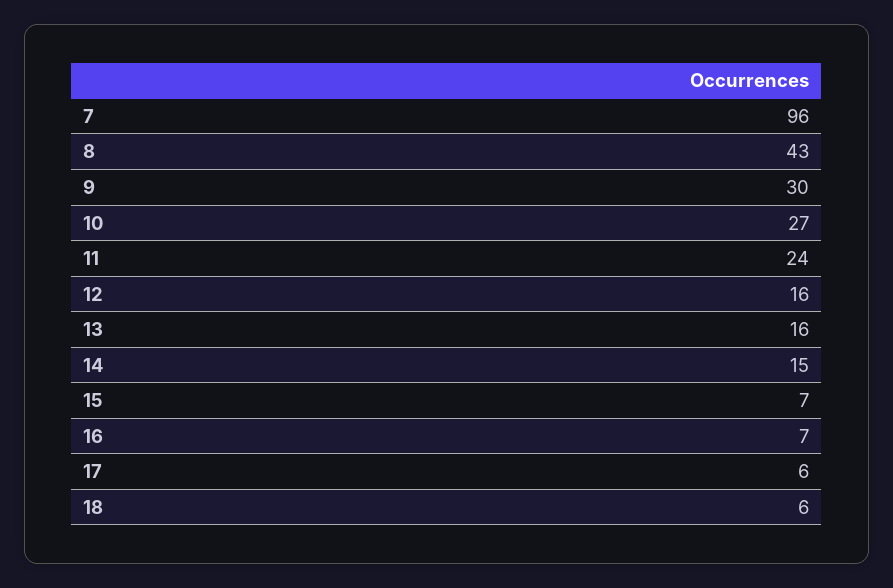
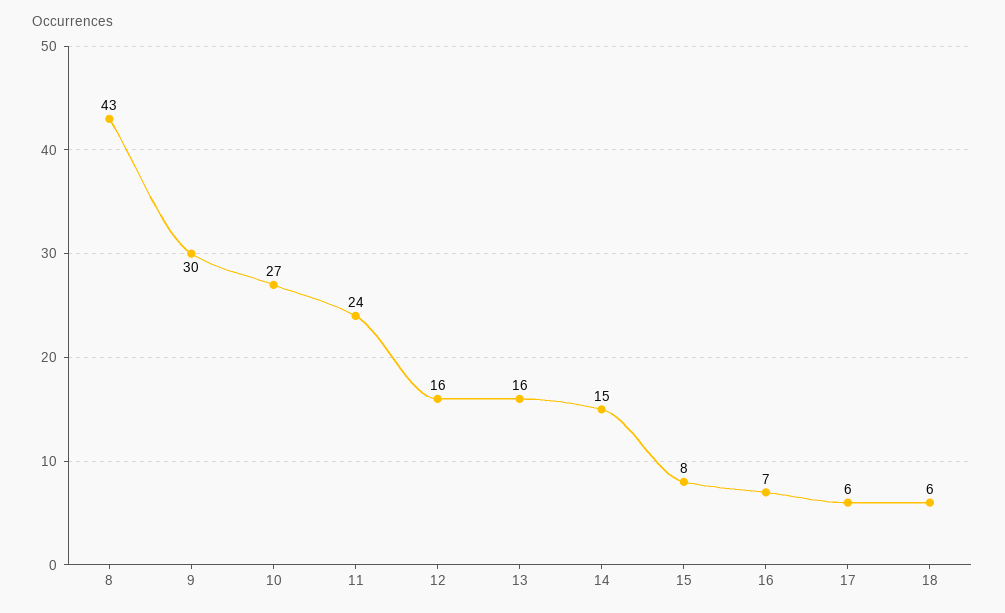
  {
-   "7": 96,
    "8": 43,
    "9": 30,
    "10": 27,
    "11": 24,
    "12": 16,
    "13": 16,
    "14": 15,
-   "15": 7,
+   "15": 8,
    "16": 7,
    "17": 6,
    "18": 6
  }

